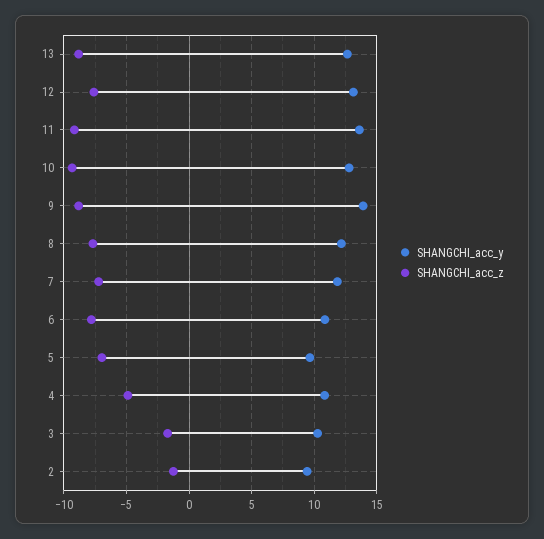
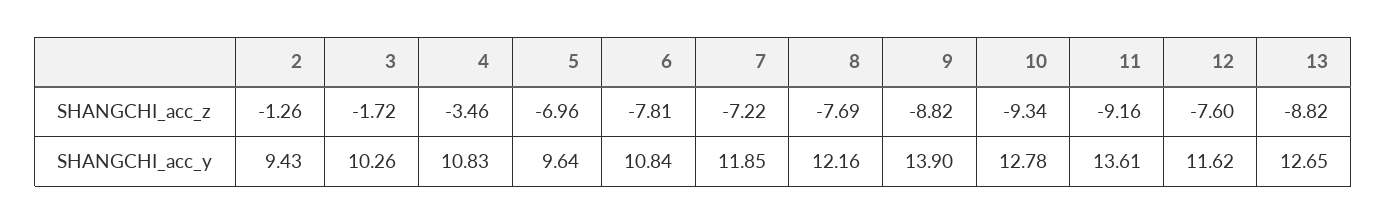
  {
    "SHANGCHI_acc_y": {
      "13": 12.65,
-     "12": 13,
+     "12": 11.62,
      "11": 13.61,
      "10": 12.78,
      "9": 13.9,
      "8": 12.16,
      "7": 11.85,
      "6": 10.84,
      "5": 9.64,
      "4": 10.83,
      "3": 10.26,
      "2": 9.43
    },
    "SHANGCHI_acc_z": {
      "13": -8.82,
      "12": -7.6,
      "11": -9.16,
      "10": -9.34,
      "9": -8.82,
      "8": -7.69,
      "7": -7.22,
      "6": -7.81,
      "5": -6.96,
-     "4": -5,
+     "4": -3.46,
      "3": -1.72,
      "2": -1.26
    }
  }

